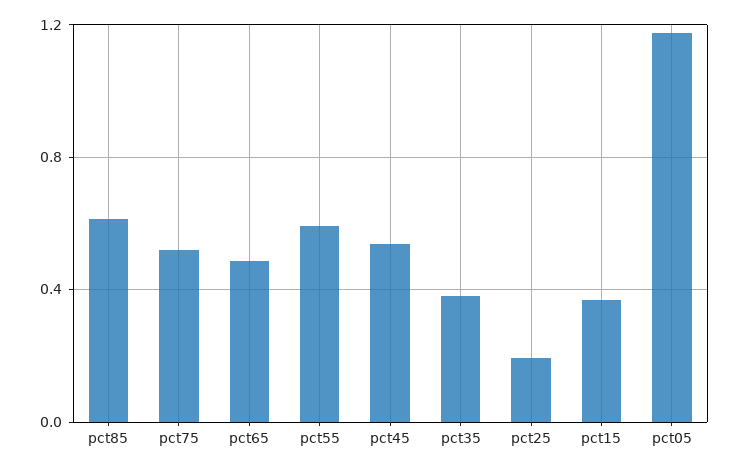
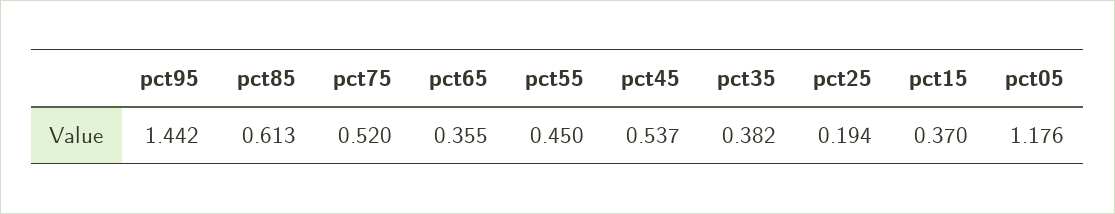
  {
    "pct85": 0.613,
    "pct75": 0.52,
-   "pct65": 0.5,
+   "pct65": 0.355,
-   "pct55": 0.6,
+   "pct55": 0.45,
    "pct45": 0.537,
    "pct35": 0.382,
    "pct25": 0.194,
    "pct15": 0.37,
-   "pct05": 1.176
+   "pct05": 1.176,
+   "pct95": 1.442
  }

